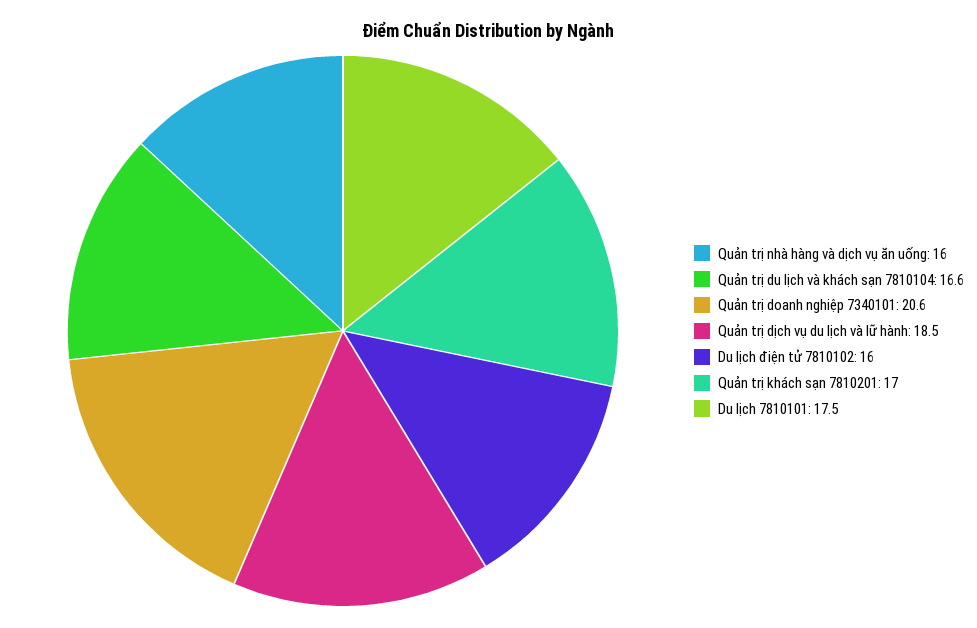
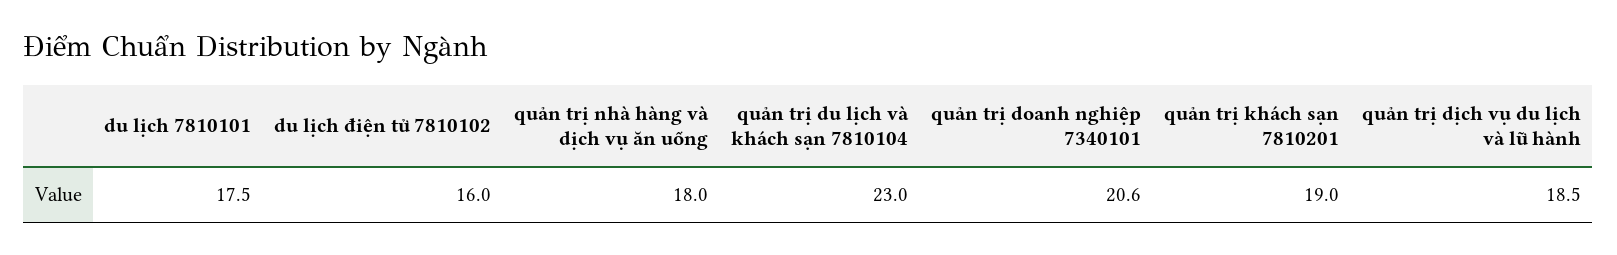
  {
-   "Quản trị nhà hàng và dịch vụ ăn uống": 16,
+   "Quản trị nhà hàng và dịch vụ ăn uống": 18,
-   "Quản trị du lịch và khách sạn 7810104": 16.6,
+   "Quản trị du lịch và khách sạn 7810104": 23,
    "Quản trị doanh nghiệp 7340101": 20.6,
    "Quản trị dịch vụ du lịch và lữ hành": 18.5,
    "Du lịch điện tử 7810102": 16,
-   "Quản trị khách sạn 7810201": 17,
+   "Quản trị khách sạn 7810201": 19,
    "Du lịch 7810101": 17.5
  }

